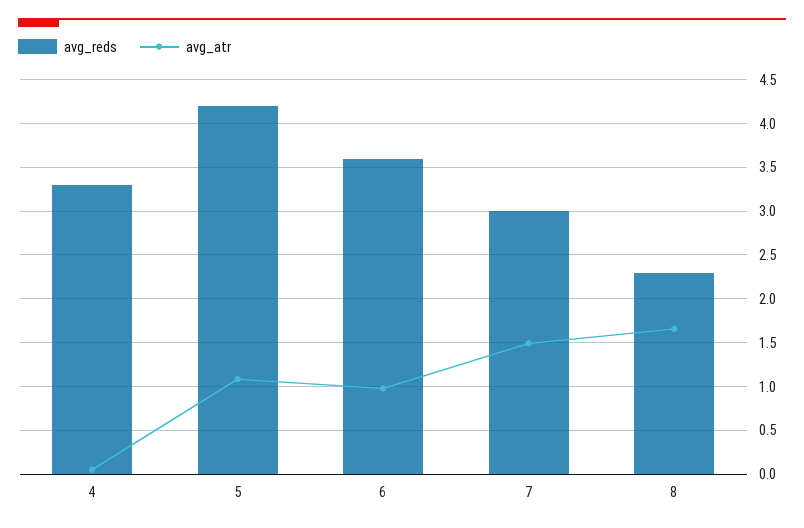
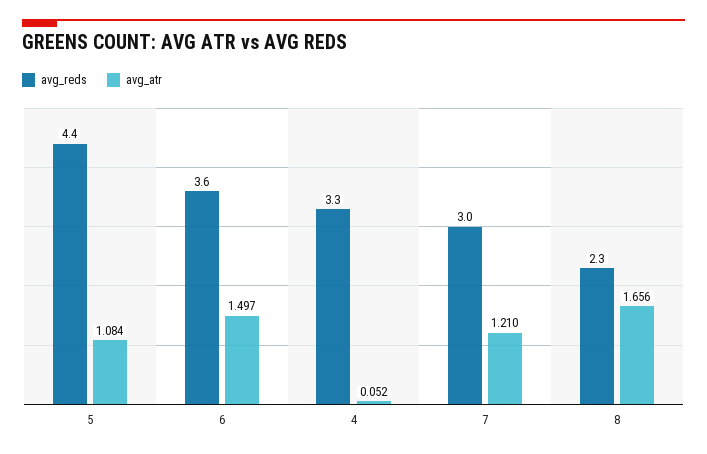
  {
    "avg_reds": {
      "4": 3.3,
-     "5": 4.2,
+     "5": 4.4,
      "6": 3.6,
      "7": 3,
      "8": 2.3
    },
    "avg_atr": {
      "4": 0.052,
      "5": 1.084,
-     "6": 1,
+     "6": 1.497,
-     "7": 1.5,
+     "7": 1.21,
      "8": 1.656
    }
  }

